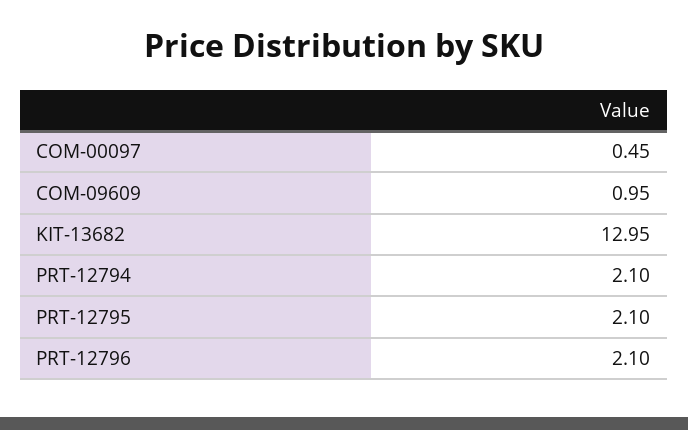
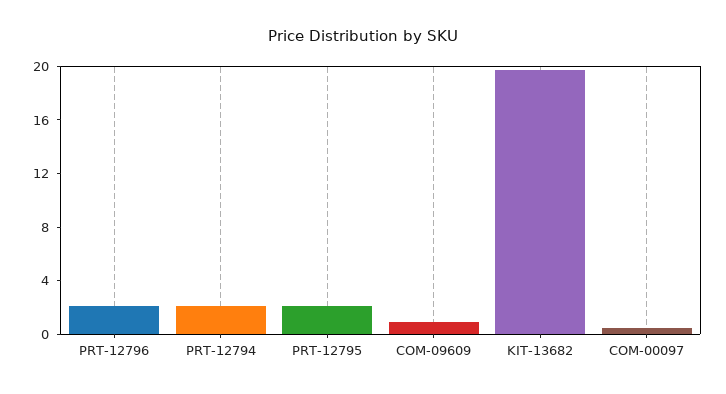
  {
    "COM-00097": 0.45,
    "COM-09609": 0.95,
-   "KIT-13682": 12.95,
+   "KIT-13682": 20,
    "PRT-12794": 2.1,
    "PRT-12795": 2.1,
    "PRT-12796": 2.1
  }

